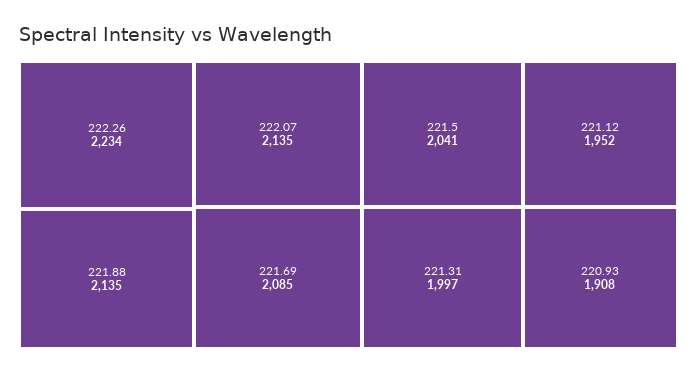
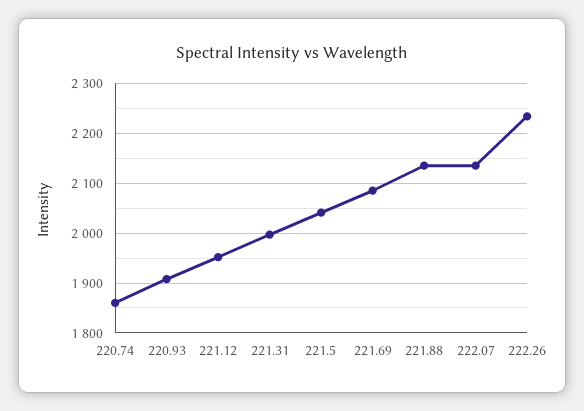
  {
    "222.26": 2234,
    "221.88": 2135,
    "222.07": 2135,
    "221.69": 2085,
    "221.5": 2041,
    "221.31": 1997,
    "221.12": 1952,
-   "220.93": 1908
+   "220.93": 1908,
+   "220.74": 1860
  }

